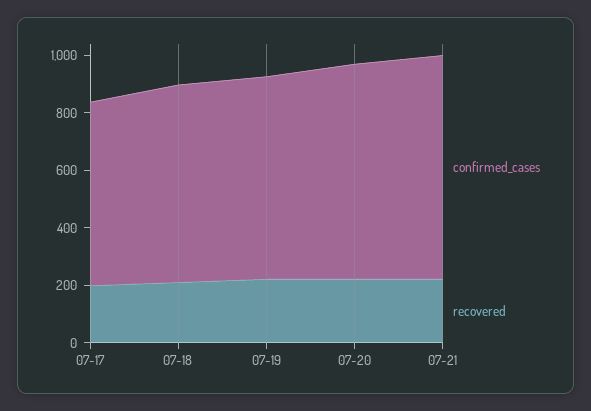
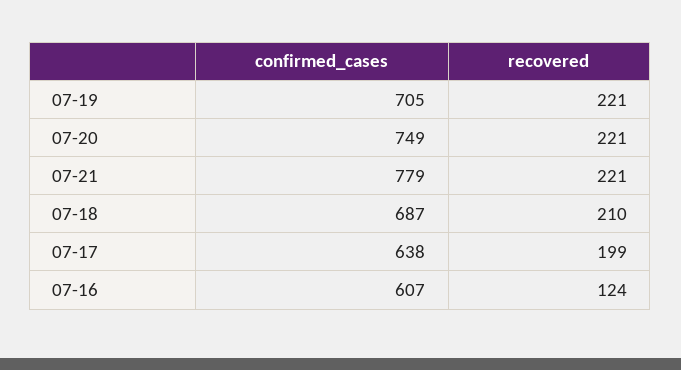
  {
    "confirmed_cases": {
      "07-17": 638,
      "07-18": 687,
      "07-19": 705,
      "07-20": 749,
-     "07-21": 779
+     "07-21": 779,
+     "07-16": 607
    },
    "recovered": {
      "07-17": 199,
      "07-18": 210,
      "07-19": 221,
      "07-20": 221,
-     "07-21": 221
+     "07-21": 221,
+     "07-16": 124
    }
  }

